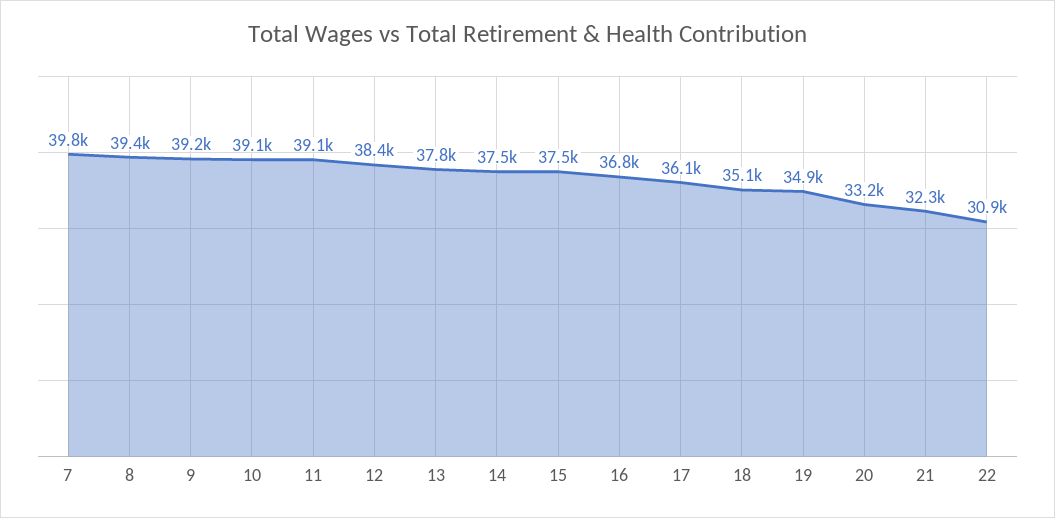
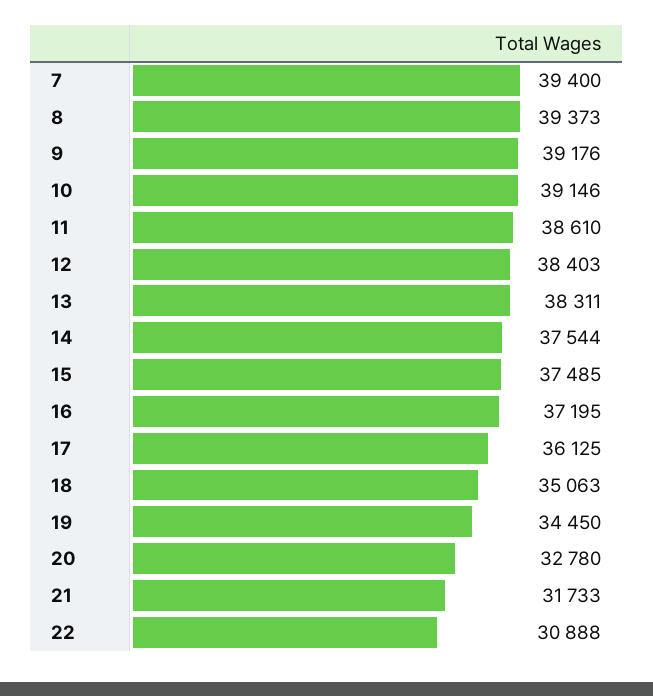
  {
-   "7": 39800,
+   "7": 39400,
    "8": 39373,
    "9": 39176,
    "10": 39146,
-   "11": 39100,
+   "11": 38610,
    "12": 38403,
-   "13": 37800,
+   "13": 38311,
    "14": 37544,
    "15": 37485,
-   "16": 36800,
+   "16": 37195,
    "17": 36125,
    "18": 35063,
-   "19": 34900,
+   "19": 34450,
-   "20": 33200,
+   "20": 32780,
-   "21": 32300,
+   "21": 31733,
    "22": 30888
  }

